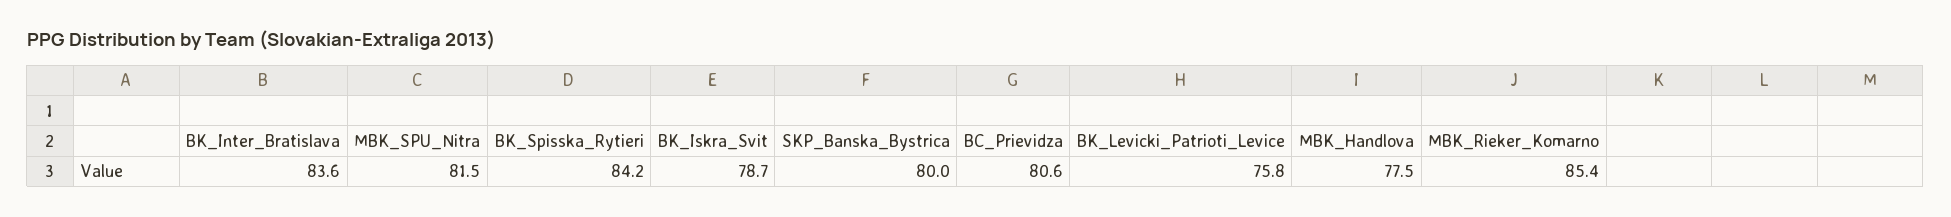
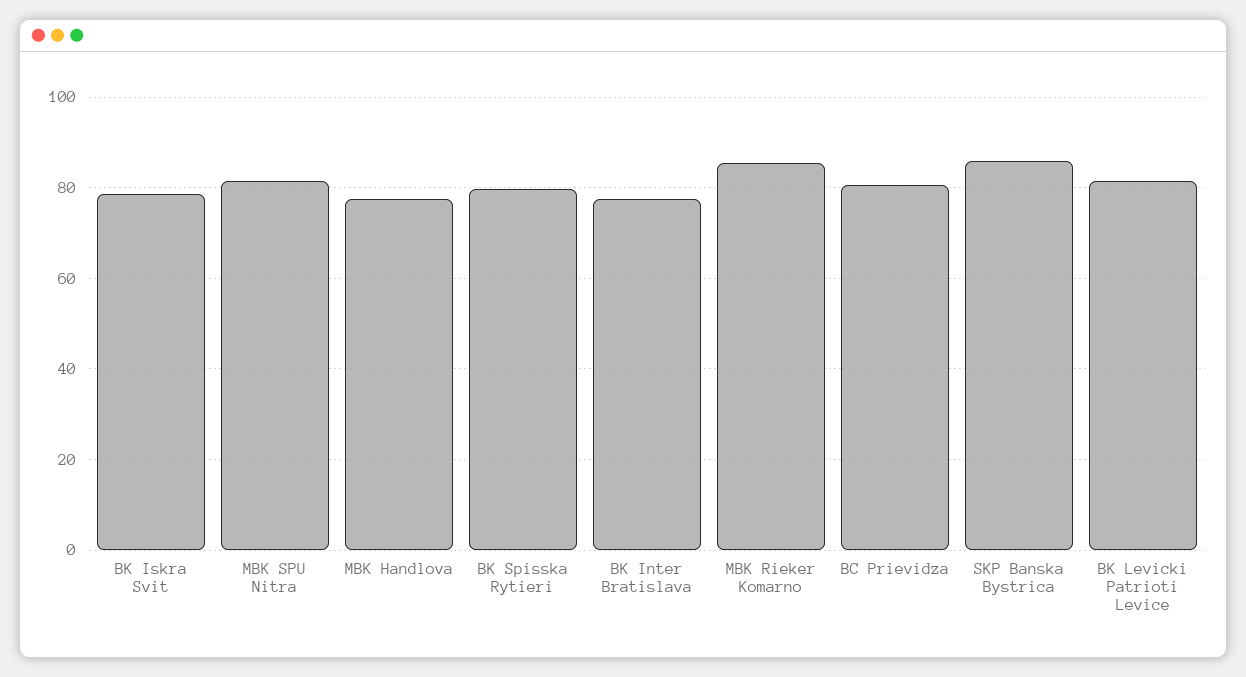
  {
-   "BK_Inter_Bratislava": 83.6,
+   "BK_Inter_Bratislava": 78,
    "MBK_SPU_Nitra": 81.5,
-   "BK_Spisska_Rytieri": 84.2,
+   "BK_Spisska_Rytieri": 80,
    "BK_Iskra_Svit": 78.7,
-   "SKP_Banska_Bystrica": 80,
+   "SKP_Banska_Bystrica": 86,
    "BC_Prievidza": 80.6,
-   "BK_Levicki_Patrioti_Levice": 75.8,
+   "BK_Levicki_Patrioti_Levice": 82,
    "MBK_Handlova": 77.5,
    "MBK_Rieker_Komarno": 85.4
  }

